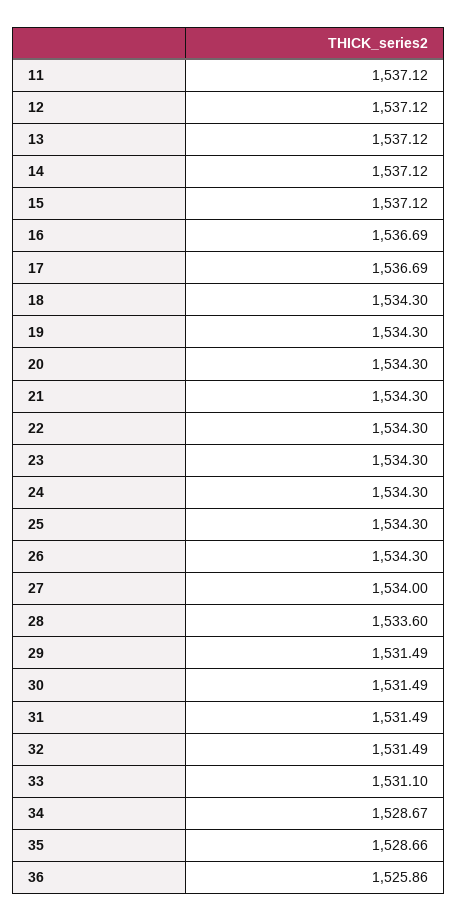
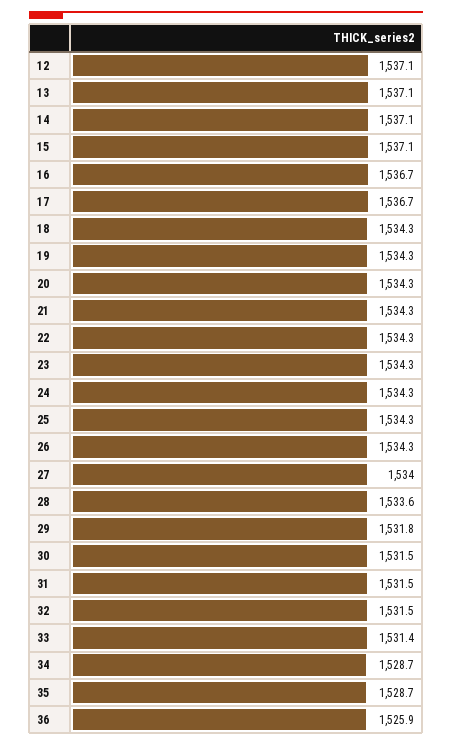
  {
-   "11": 1537.12,
    "12": 1537.12,
    "13": 1537.12,
    "14": 1537.12,
    "15": 1537.12,
    "16": 1536.69,
    "17": 1536.69,
    "18": 1534.3,
    "19": 1534.3,
    "20": 1534.3,
    "21": 1534.3,
    "22": 1534.3,
    "23": 1534.3,
    "24": 1534.3,
    "25": 1534.3,
    "26": 1534.3,
    "27": 1534,
    "28": 1533.6,
-   "29": 1531.49,
+   "29": 1531.8,
    "30": 1531.49,
    "31": 1531.49,
    "32": 1531.49,
-   "33": 1531.1,
+   "33": 1531.4,
    "34": 1528.67,
    "35": 1528.66,
    "36": 1525.86
  }

